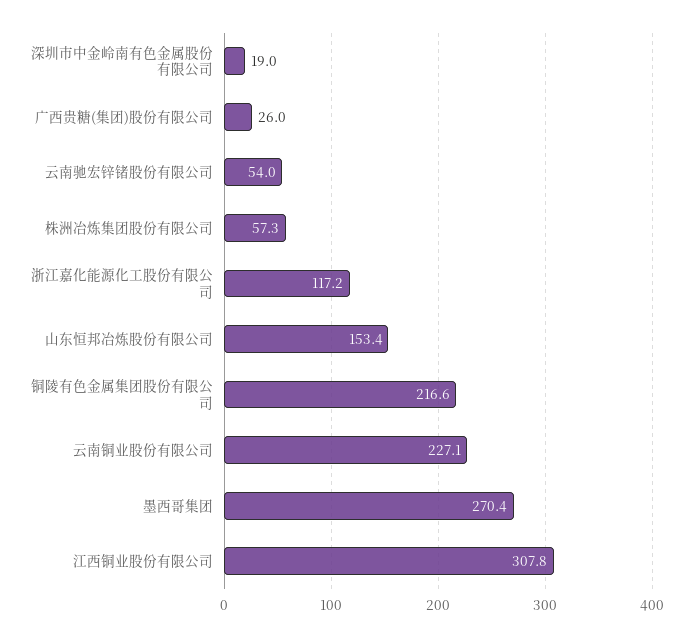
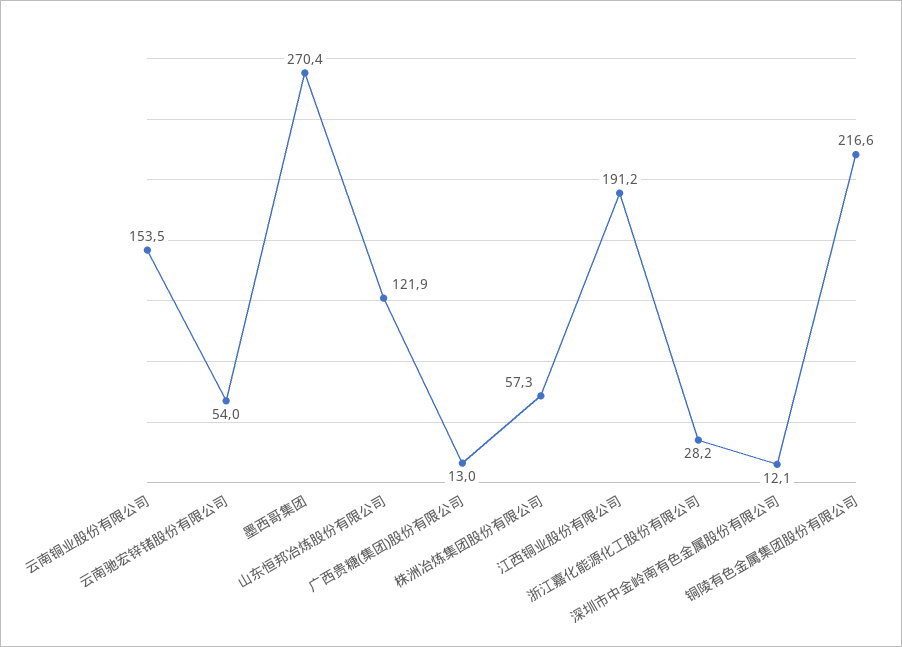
  {
-   "深圳市中金岭南有色金属股份有限公司": 19,
+   "深圳市中金岭南有色金属股份有限公司": 12.1,
-   "广西贵糖(集团)股份有限公司": 26,
+   "广西贵糖(集团)股份有限公司": 13,
    "云南驰宏锌锗股份有限公司": 54,
    "株洲冶炼集团股份有限公司": 57.3,
-   "浙江嘉化能源化工股份有限公司": 117.2,
+   "浙江嘉化能源化工股份有限公司": 28.2,
-   "山东恒邦冶炼股份有限公司": 153.4,
+   "山东恒邦冶炼股份有限公司": 121.9,
    "铜陵有色金属集团股份有限公司": 216.6,
-   "云南铜业股份有限公司": 227.1,
+   "云南铜业股份有限公司": 153.5,
    "墨西哥集团": 270.4,
-   "江西铜业股份有限公司": 307.8
+   "江西铜业股份有限公司": 191.2
  }

